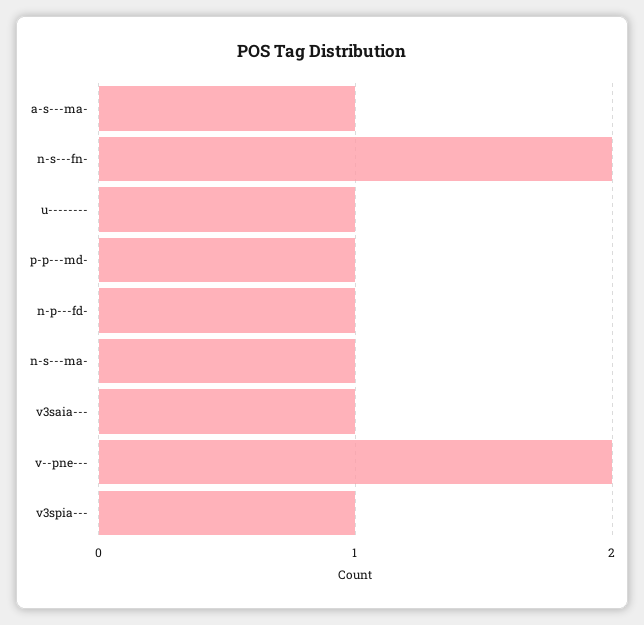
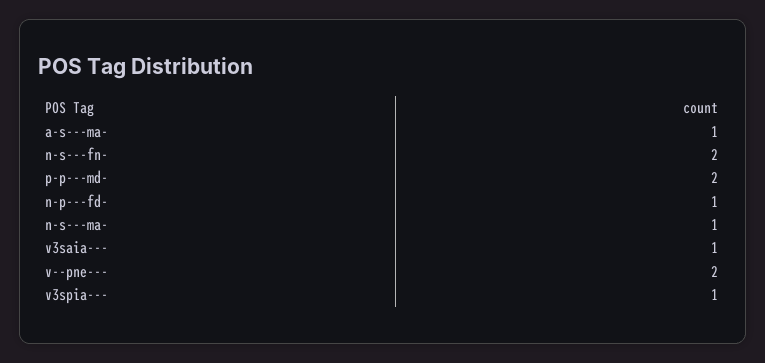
  {
    "a-s---ma-": 1,
    "n-s---fn-": 2,
-   "u--------": 1,
-   "p-p---md-": 1,
+   "p-p---md-": 2,
    "n-p---fd-": 1,
    "n-s---ma-": 1,
    "v3saia---": 1,
    "v--pne---": 2,
    "v3spia---": 1
  }

